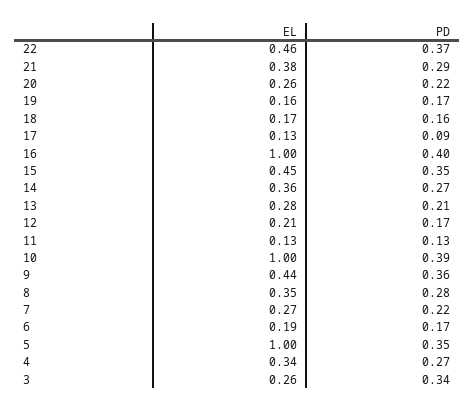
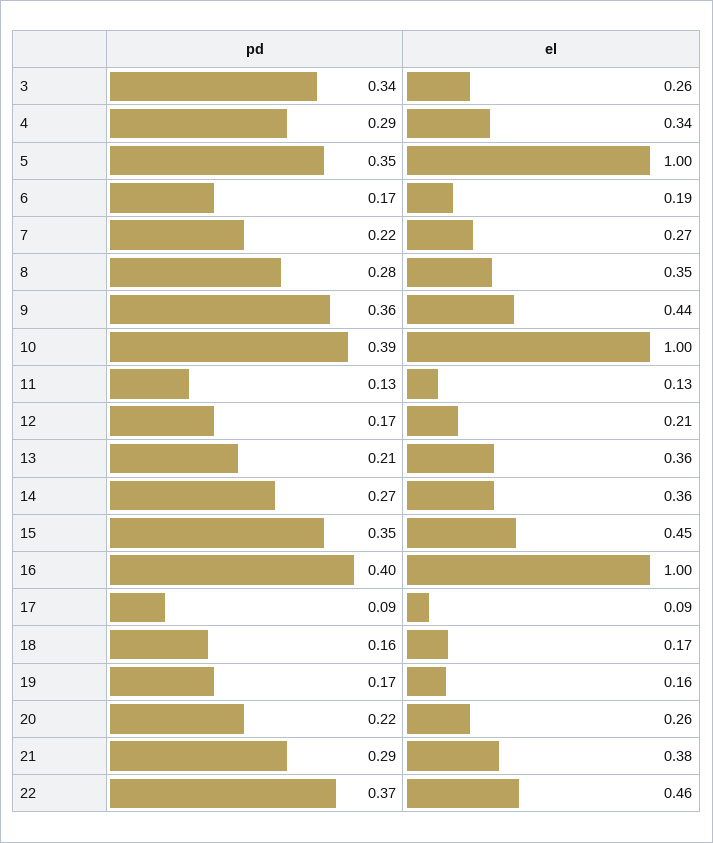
  {
    "EL": {
      "22": 0.46,
      "21": 0.38,
      "20": 0.26,
      "19": 0.16,
      "18": 0.17,
-     "17": 0.13,
+     "17": 0.09,
      "16": 1,
      "15": 0.45,
      "14": 0.36,
-     "13": 0.28,
+     "13": 0.36,
      "12": 0.21,
      "11": 0.13,
      "10": 1,
      "9": 0.44,
      "8": 0.35,
      "7": 0.27,
      "6": 0.19,
      "5": 1,
      "4": 0.34,
      "3": 0.26
    },
    "PD": {
      "22": 0.37,
      "21": 0.29,
      "20": 0.22,
      "19": 0.17,
      "18": 0.16,
      "17": 0.09,
      "16": 0.4,
      "15": 0.35,
      "14": 0.27,
      "13": 0.21,
      "12": 0.17,
      "11": 0.13,
      "10": 0.39,
      "9": 0.36,
      "8": 0.28,
      "7": 0.22,
      "6": 0.17,
      "5": 0.35,
-     "4": 0.27,
+     "4": 0.29,
      "3": 0.34
    }
  }

